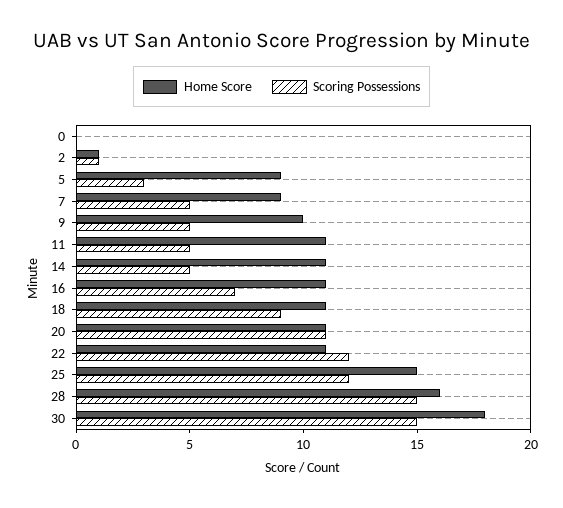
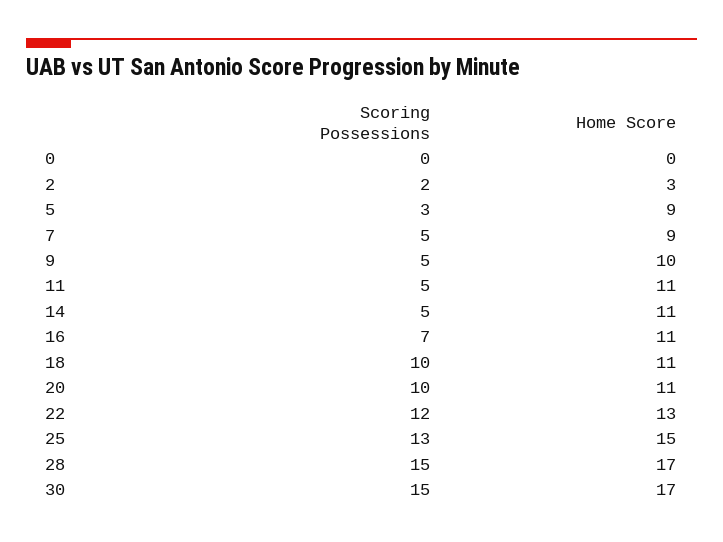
  {
    "Home Score": {
      "0": 0,
-     "2": 1,
+     "2": 3,
      "5": 9,
      "7": 9,
      "9": 10,
      "11": 11,
      "14": 11,
      "16": 11,
      "18": 11,
      "20": 11,
-     "22": 11,
+     "22": 13,
      "25": 15,
-     "28": 16,
+     "28": 17,
-     "30": 18
+     "30": 17
    },
    "Scoring Possessions": {
      "0": 0,
-     "2": 1,
+     "2": 2,
      "5": 3,
      "7": 5,
      "9": 5,
      "11": 5,
      "14": 5,
      "16": 7,
-     "18": 9,
+     "18": 10,
-     "20": 11,
+     "20": 10,
      "22": 12,
-     "25": 12,
+     "25": 13,
      "28": 15,
      "30": 15
    }
  }

